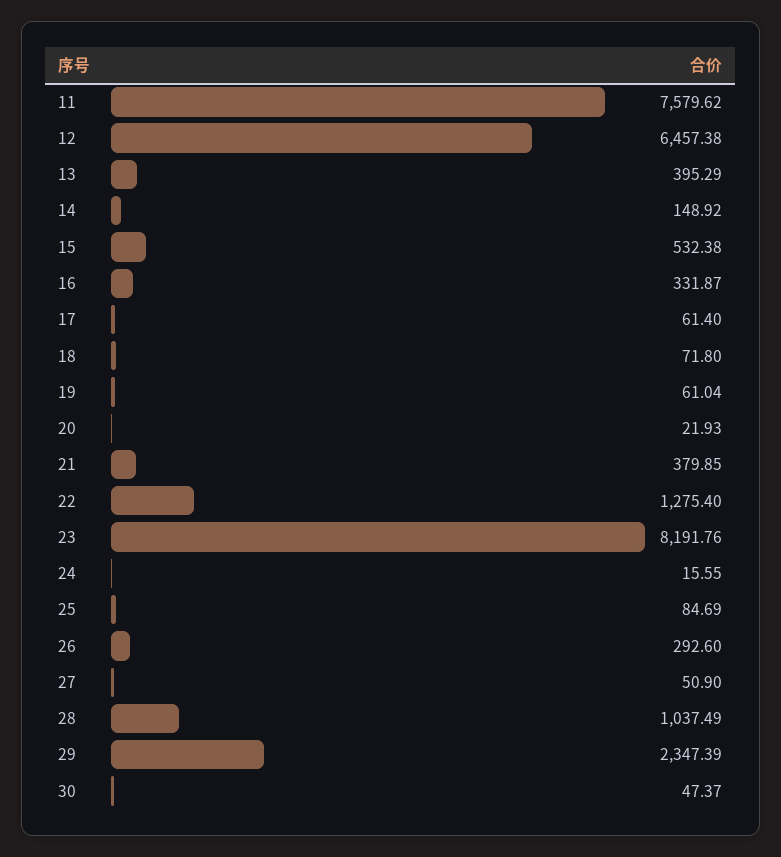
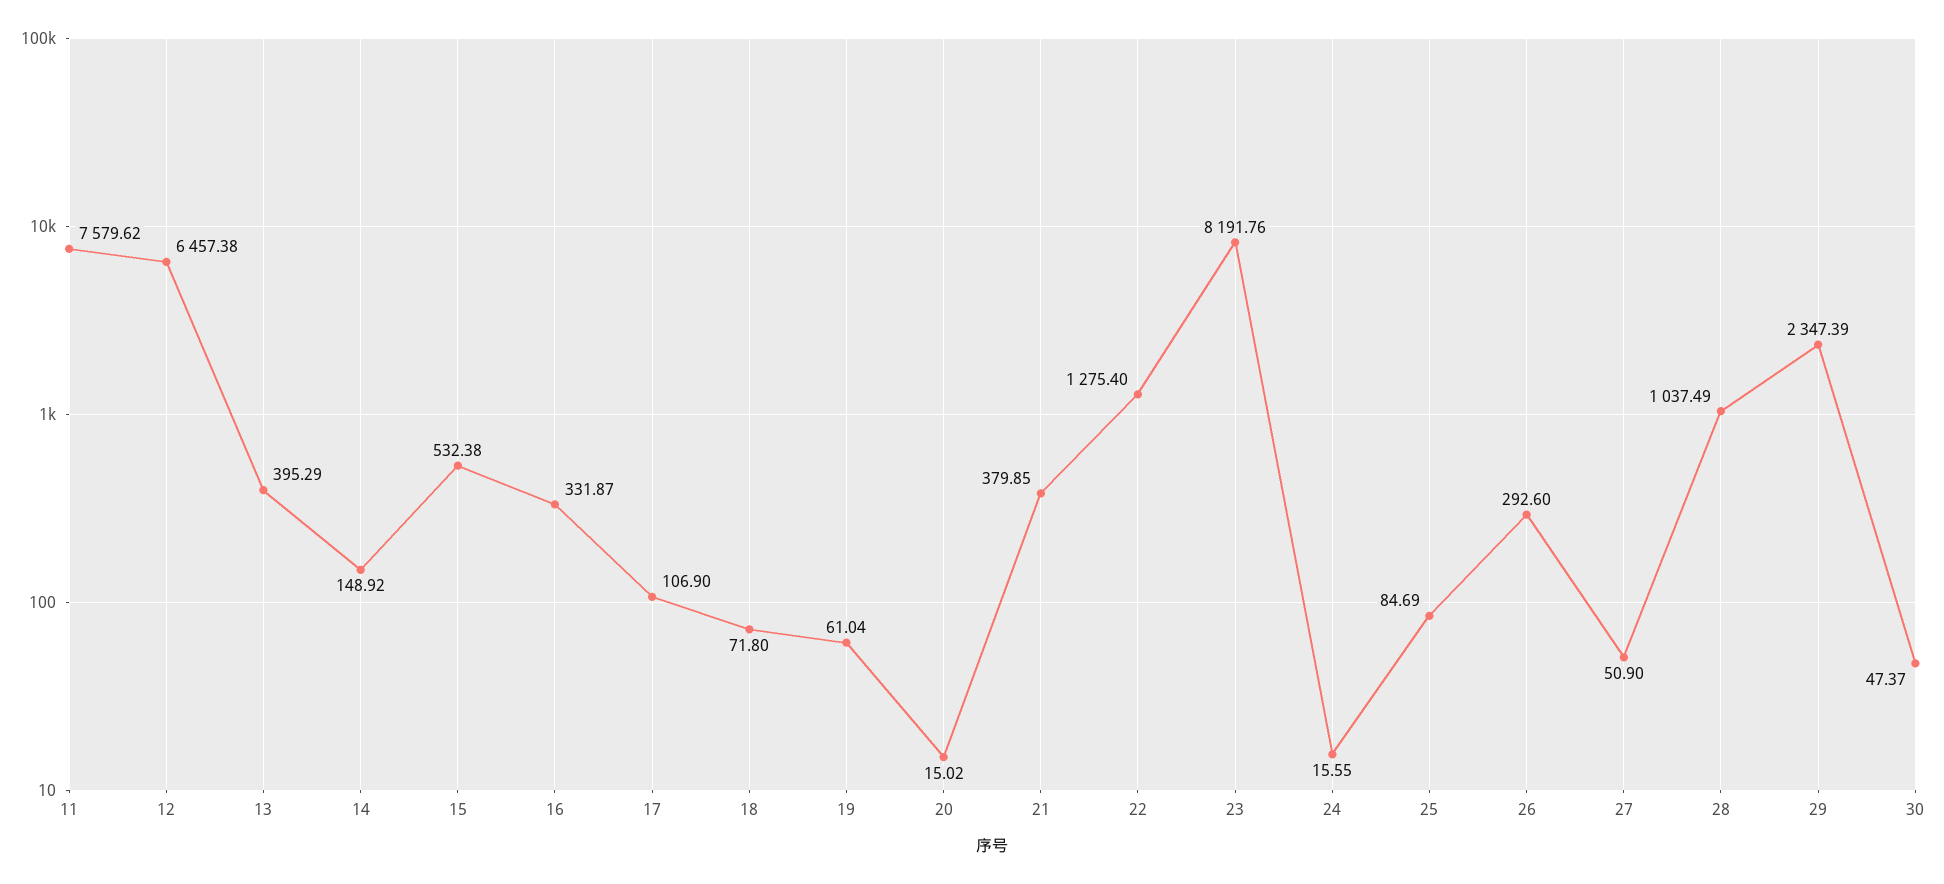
  {
    "11": 7579.62,
    "12": 6457.38,
    "13": 395.29,
    "14": 148.92,
    "15": 532.38,
    "16": 331.87,
-   "17": 61.4,
+   "17": 106.9,
    "18": 71.8,
    "19": 61.04,
-   "20": 21.93,
+   "20": 15.02,
    "21": 379.85,
    "22": 1275.4,
    "23": 8191.76,
    "24": 15.55,
    "25": 84.69,
    "26": 292.6,
    "27": 50.9,
    "28": 1037.49,
    "29": 2347.39,
    "30": 47.37
  }

